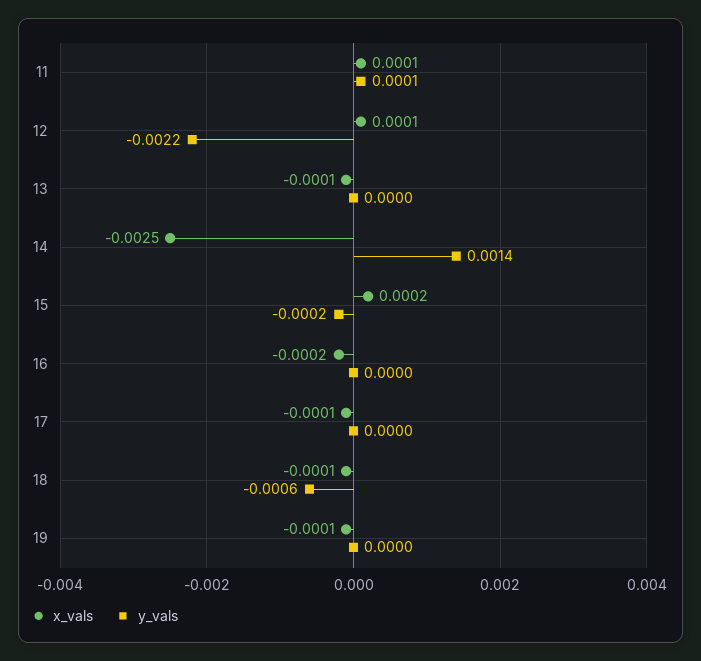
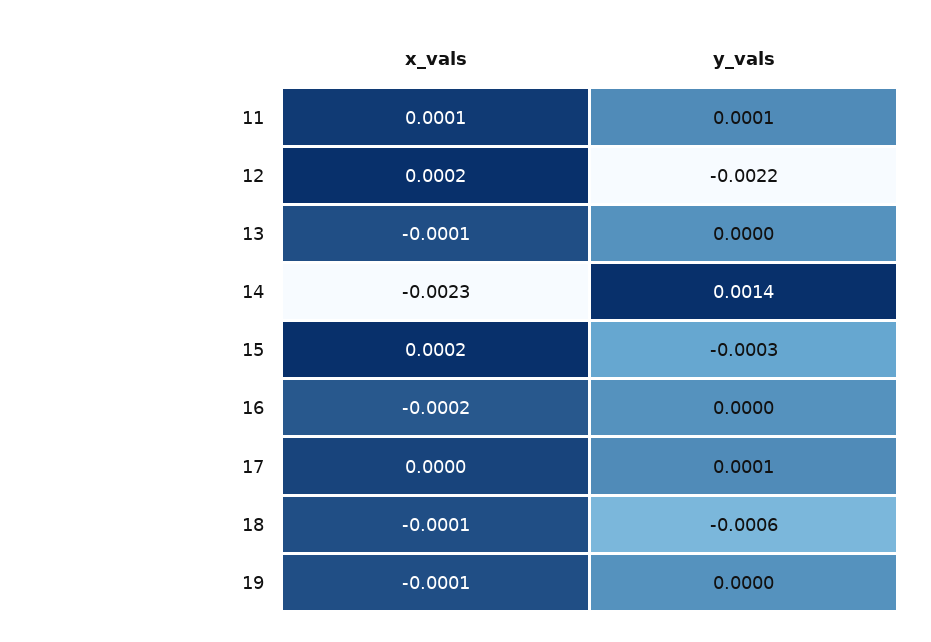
  {
    "x_vals": {
      "11": 0.0001,
-     "12": 0.0001,
+     "12": 0.0002,
      "13": -0.0001,
-     "14": -0.0025,
+     "14": -0.0023,
      "15": 0.0002,
      "16": -0.0002,
-     "17": -0.0001,
+     "17": 0,
      "18": -0.0001,
      "19": -0.0001
    },
    "y_vals": {
      "11": 0.0001,
      "12": -0.0022,
      "13": 0,
      "14": 0.0014,
-     "15": -0.0002,
+     "15": -0.0003,
      "16": 0,
-     "17": 0,
+     "17": 0.0001,
      "18": -0.0006,
      "19": 0
    }
  }

